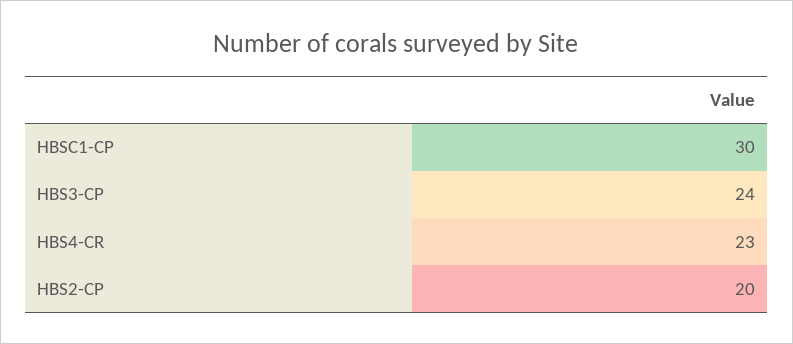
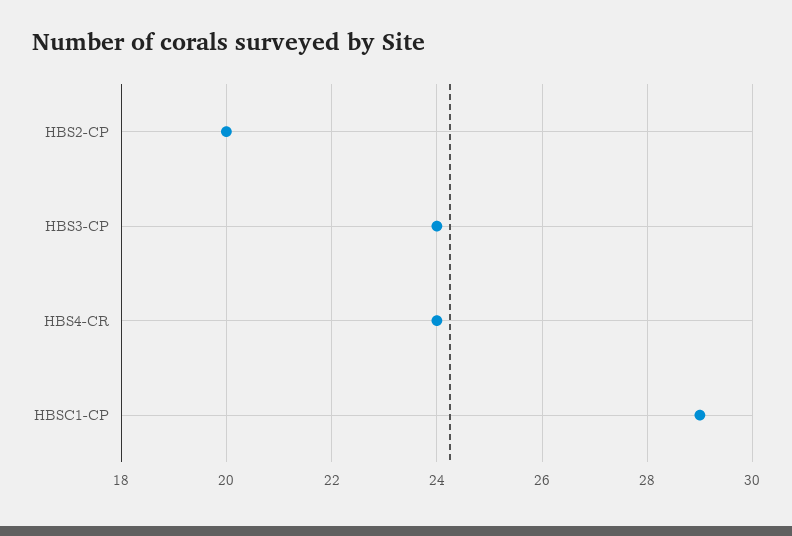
  {
-   "HBSC1-CP": 30,
+   "HBSC1-CP": 29,
    "HBS3-CP": 24,
-   "HBS4-CR": 23,
+   "HBS4-CR": 24,
    "HBS2-CP": 20
  }

